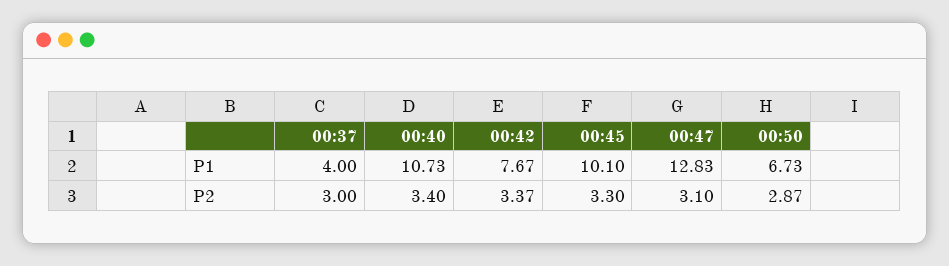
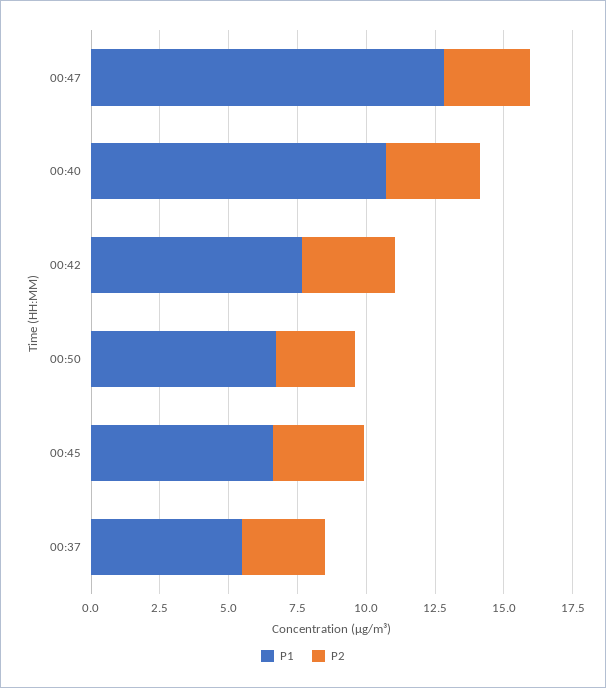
  {
    "P1": {
-     "00:37": 4,
+     "00:37": 5.5,
      "00:40": 10.73,
      "00:42": 7.67,
-     "00:45": 10.1,
+     "00:45": 6.5,
      "00:47": 12.83,
      "00:50": 6.73
    },
    "P2": {
      "00:37": 3,
      "00:40": 3.4,
      "00:42": 3.37,
      "00:45": 3.3,
      "00:47": 3.1,
      "00:50": 2.87
    }
  }

